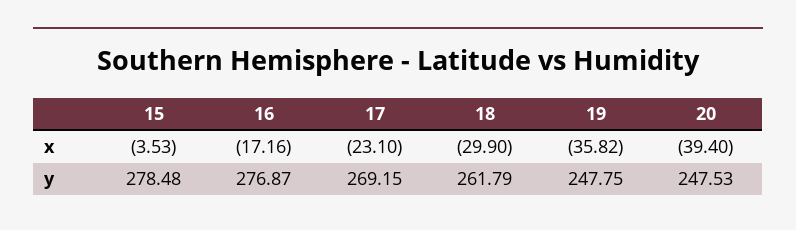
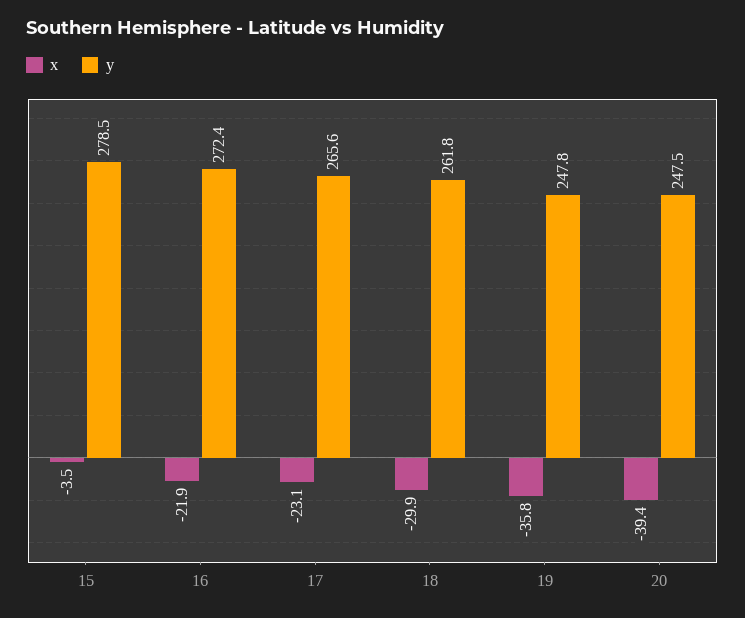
  {
    "x": {
      "15": -3.53,
-     "16": -17.16,
+     "16": -21.9,
      "17": -23.1,
      "18": -29.9,
      "19": -35.82,
      "20": -39.4
    },
    "y": {
      "15": 278.48,
-     "16": 276.87,
+     "16": 272.4,
-     "17": 269.15,
+     "17": 265.6,
      "18": 261.79,
      "19": 247.75,
      "20": 247.53
    }
  }

